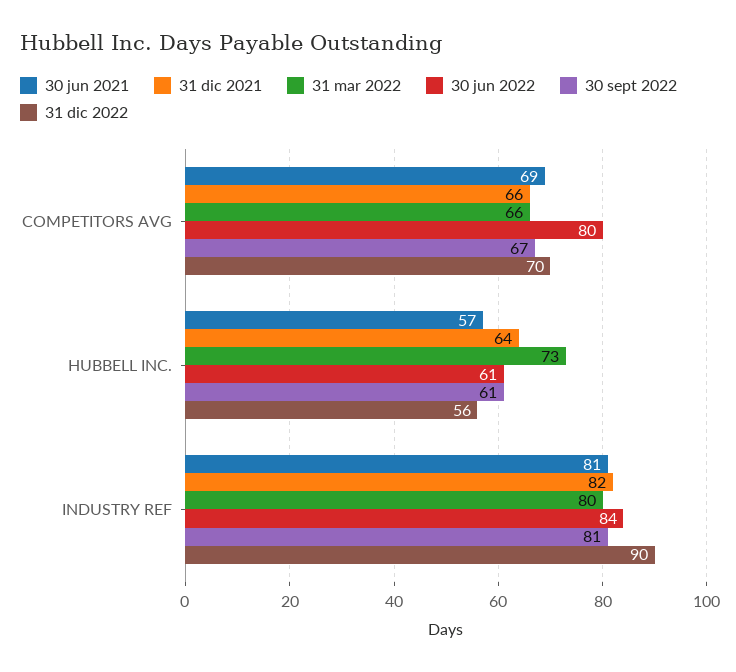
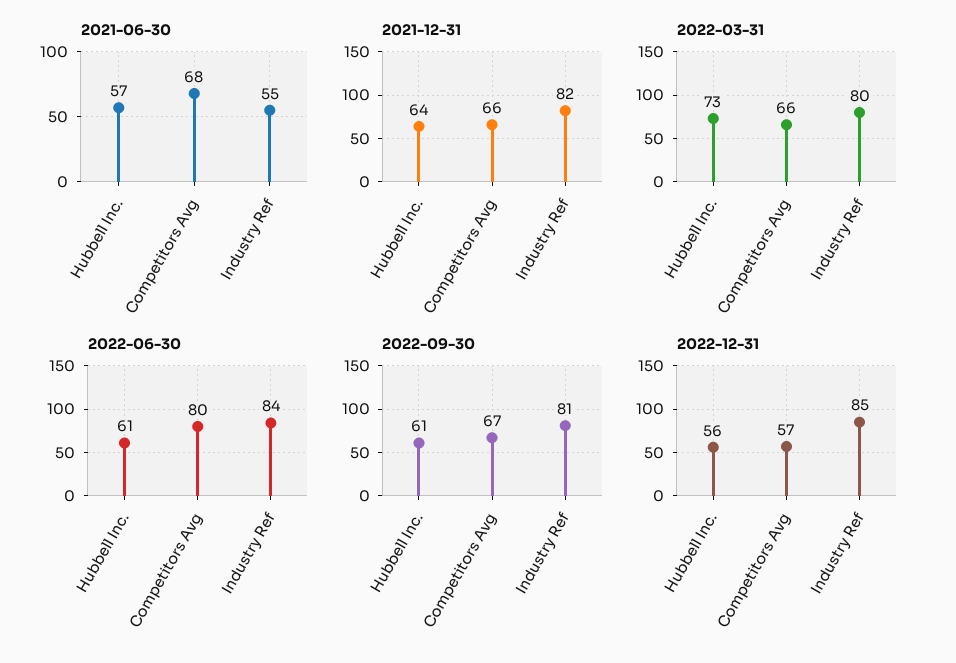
  {
    "30 jun 2021": {
-     "COMPETITORS AVG": 69,
+     "COMPETITORS AVG": 68,
      "HUBBELL INC.": 57,
-     "INDUSTRY REF": 81
+     "INDUSTRY REF": 55
    },
    "31 dic 2021": {
      "COMPETITORS AVG": 66,
      "HUBBELL INC.": 64,
      "INDUSTRY REF": 82
    },
    "31 mar 2022": {
      "COMPETITORS AVG": 66,
      "HUBBELL INC.": 73,
      "INDUSTRY REF": 80
    },
    "30 jun 2022": {
      "COMPETITORS AVG": 80,
      "HUBBELL INC.": 61,
      "INDUSTRY REF": 84
    },
    "30 sept 2022": {
      "COMPETITORS AVG": 67,
      "HUBBELL INC.": 61,
      "INDUSTRY REF": 81
    },
    "31 dic 2022": {
-     "COMPETITORS AVG": 70,
+     "COMPETITORS AVG": 57,
      "HUBBELL INC.": 56,
-     "INDUSTRY REF": 90
+     "INDUSTRY REF": 85
    }
  }

